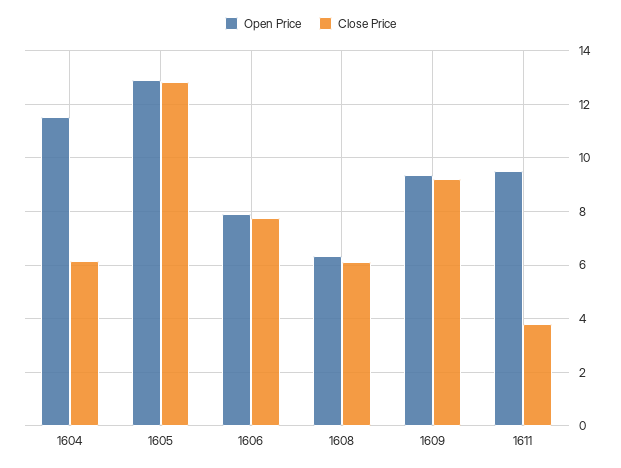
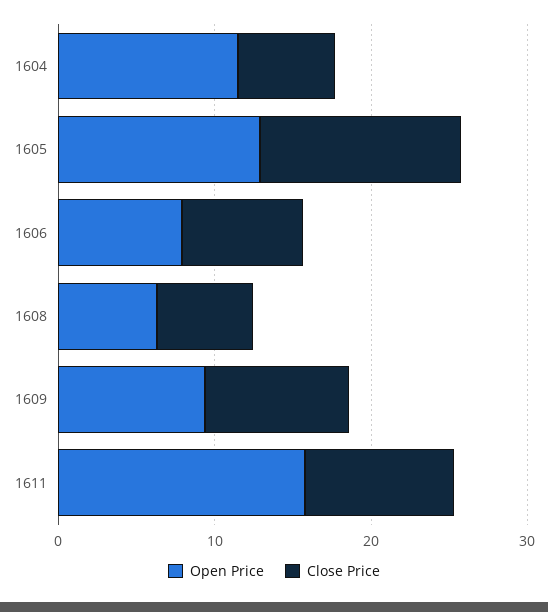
  {
    "Open Price": {
      "1604": 11.5,
      "1605": 13,
      "1606": 8,
      "1608": 6.25,
      "1609": 9.5,
-     "1611": 9.5
+     "1611": 16
    },
    "Close Price": {
      "1604": 6.25,
      "1605": 12.75,
      "1606": 7.75,
      "1608": 6.25,
      "1609": 9.25,
-     "1611": 3.75
+     "1611": 10
    }
  }

